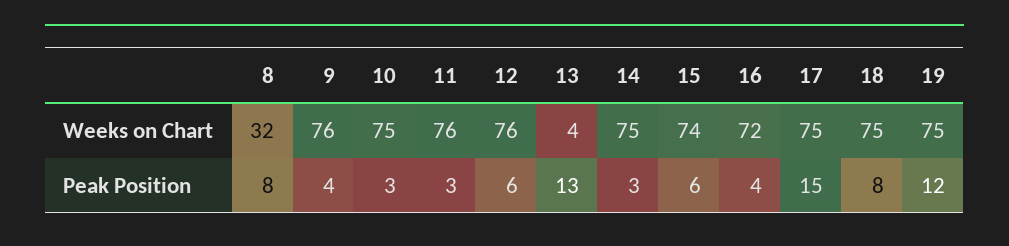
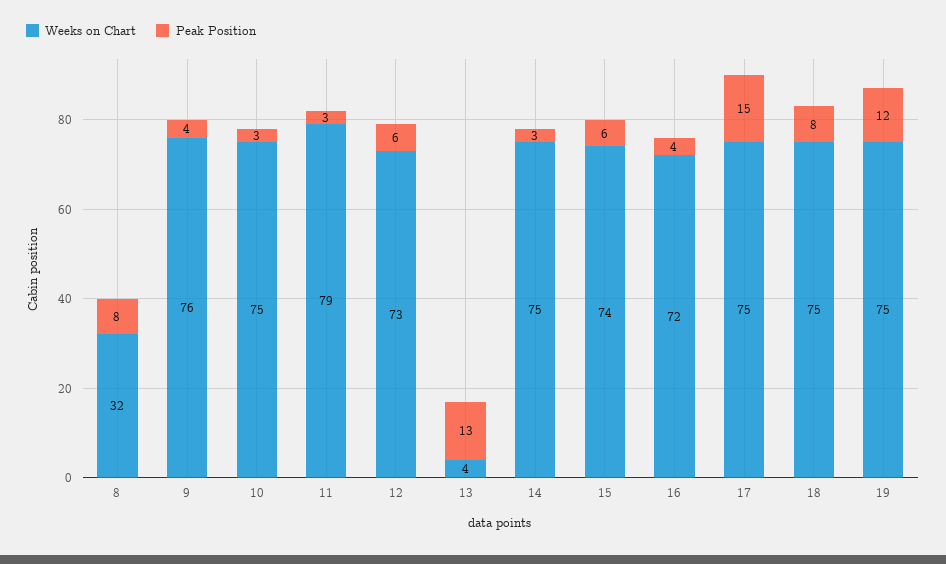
  {
    "Weeks on Chart": {
      "8": 32,
      "9": 76,
      "10": 75,
-     "11": 76,
+     "11": 79,
-     "12": 76,
+     "12": 73,
      "13": 4,
      "14": 75,
      "15": 74,
      "16": 72,
      "17": 75,
      "18": 75,
      "19": 75
    },
    "Peak Position": {
      "8": 8,
      "9": 4,
      "10": 3,
      "11": 3,
      "12": 6,
      "13": 13,
      "14": 3,
      "15": 6,
      "16": 4,
      "17": 15,
      "18": 8,
      "19": 12
    }
  }

